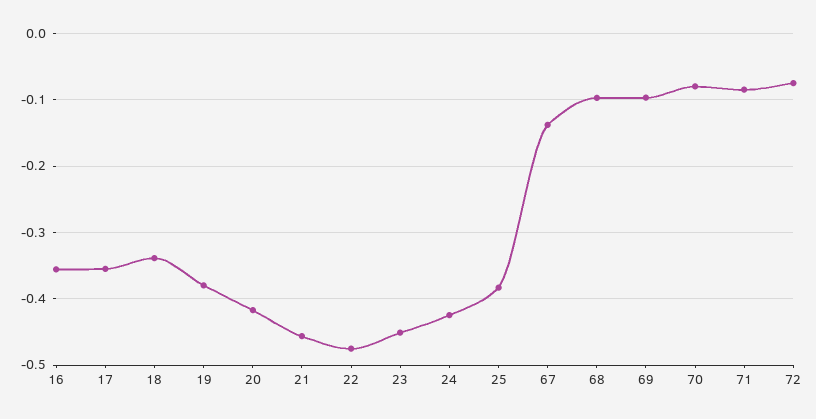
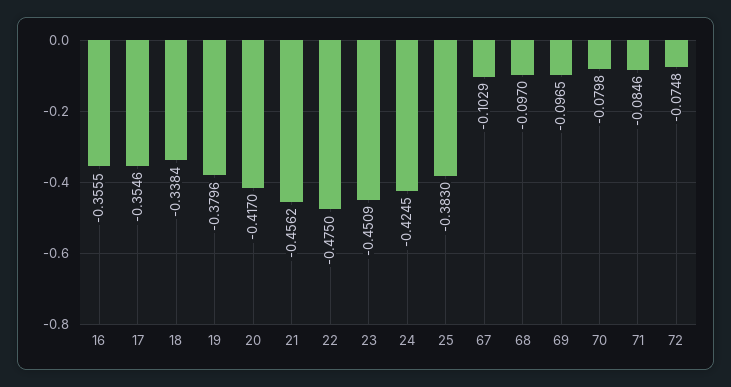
  {
    "16": -0.3555,
    "17": -0.3546,
    "18": -0.3384,
    "19": -0.3796,
    "20": -0.417,
    "21": -0.4562,
    "22": -0.475,
    "23": -0.4509,
    "24": -0.4245,
    "25": -0.383,
-   "67": -0.14,
+   "67": -0.1029,
    "68": -0.097,
    "69": -0.0965,
    "70": -0.0798,
    "71": -0.0846,
    "72": -0.0748
  }

